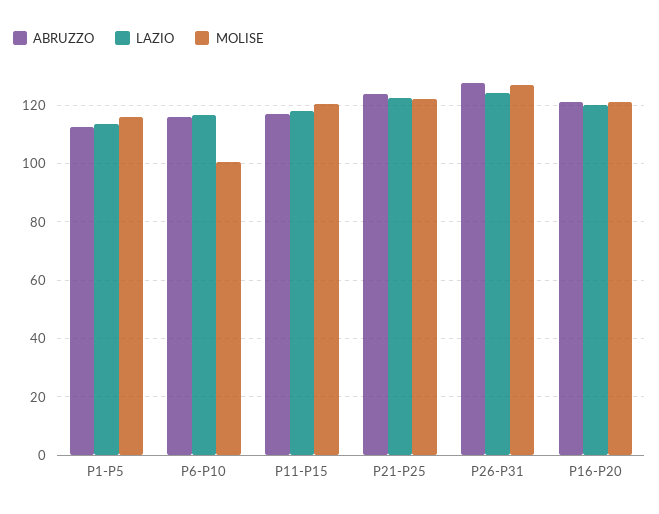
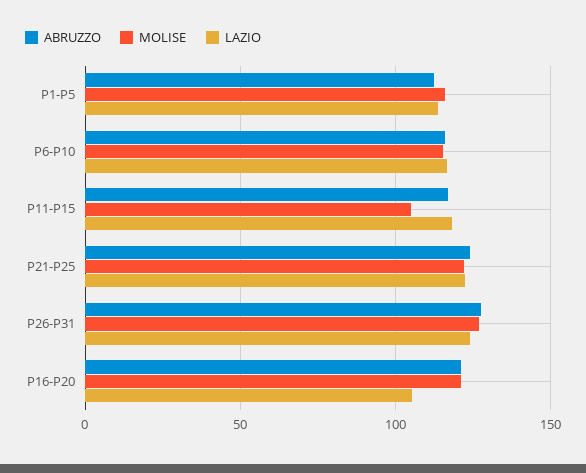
  {
    "ABRUZZO": {
      "P1-P5": 112.5,
      "P6-P10": 115,
      "P11-P15": 117.5,
      "P21-P25": 125,
      "P26-P31": 127.5,
      "P16-P20": 120
    },
    "LAZIO": {
      "P1-P5": 112.5,
      "P6-P10": 117.5,
      "P11-P15": 117.5,
      "P21-P25": 122.5,
      "P26-P31": 125,
-     "P16-P20": 120
+     "P16-P20": 105
    },
    "MOLISE": {
      "P1-P5": 115,
-     "P6-P10": 100,
+     "P6-P10": 115,
-     "P11-P15": 120,
+     "P11-P15": 105,
      "P21-P25": 122.5,
      "P26-P31": 127.5,
      "P16-P20": 120
    }
  }

